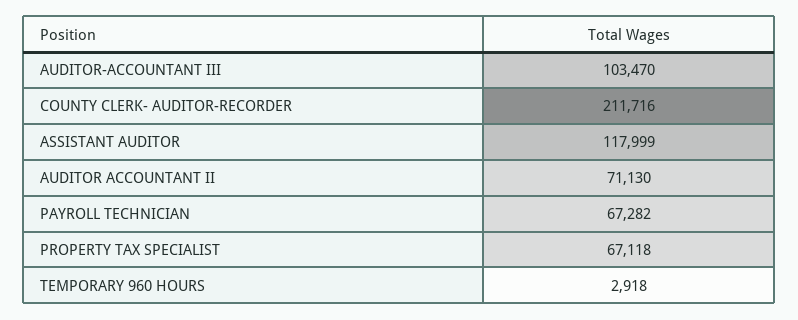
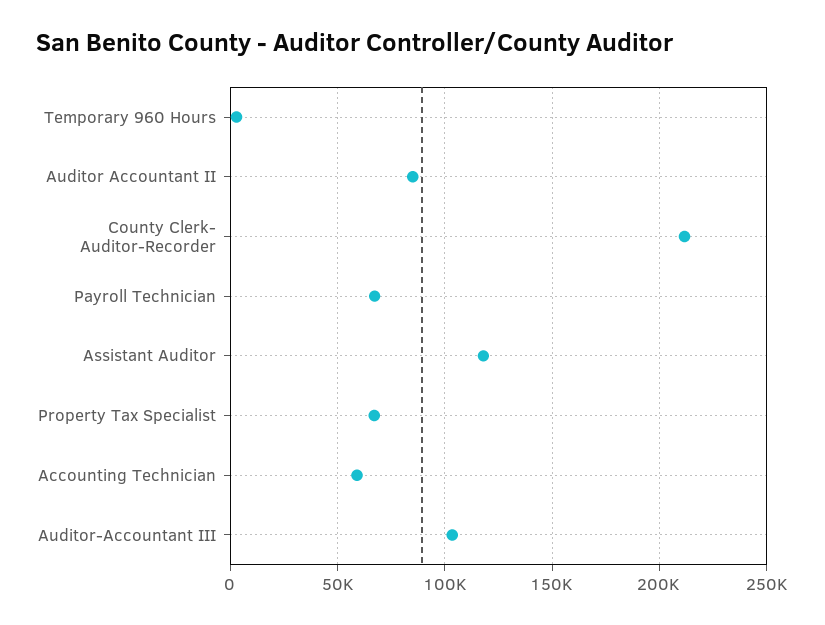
  {
    "AUDITOR-ACCOUNTANT III": 103470,
    "COUNTY CLERK- AUDITOR-RECORDER": 211716,
    "ASSISTANT AUDITOR": 117999,
-   "AUDITOR ACCOUNTANT II": 71130,
+   "AUDITOR ACCOUNTANT II": 85000,
    "PAYROLL TECHNICIAN": 67282,
    "PROPERTY TAX SPECIALIST": 67118,
-   "TEMPORARY 960 HOURS": 2918
+   "TEMPORARY 960 HOURS": 2918,
+   "Accounting Technician": 60000
  }

